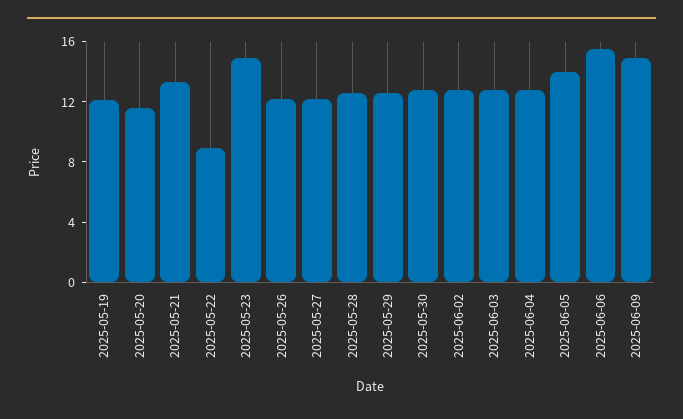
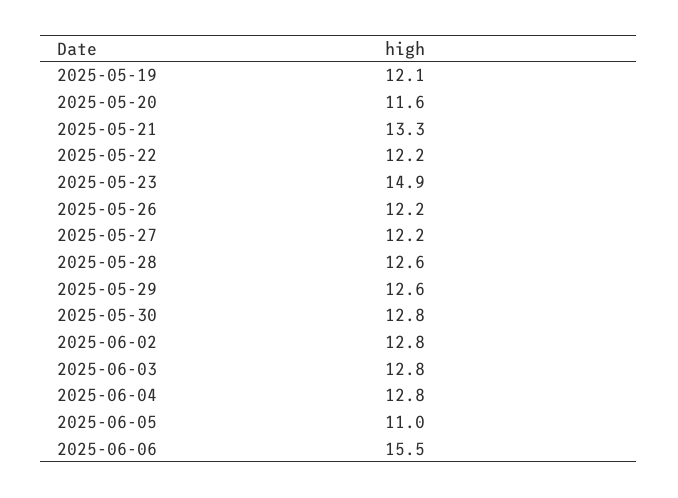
  {
    "2025-05-19": 12.1,
    "2025-05-20": 11.6,
    "2025-05-21": 13.3,
-   "2025-05-22": 9,
+   "2025-05-22": 12.2,
    "2025-05-23": 14.9,
    "2025-05-26": 12.2,
    "2025-05-27": 12.2,
    "2025-05-28": 12.6,
    "2025-05-29": 12.6,
    "2025-05-30": 12.8,
    "2025-06-02": 12.8,
    "2025-06-03": 12.8,
    "2025-06-04": 12.8,
-   "2025-06-05": 14,
+   "2025-06-05": 11,
-   "2025-06-06": 15.5,
+   "2025-06-06": 15.5
-   "2025-06-09": 15
  }

